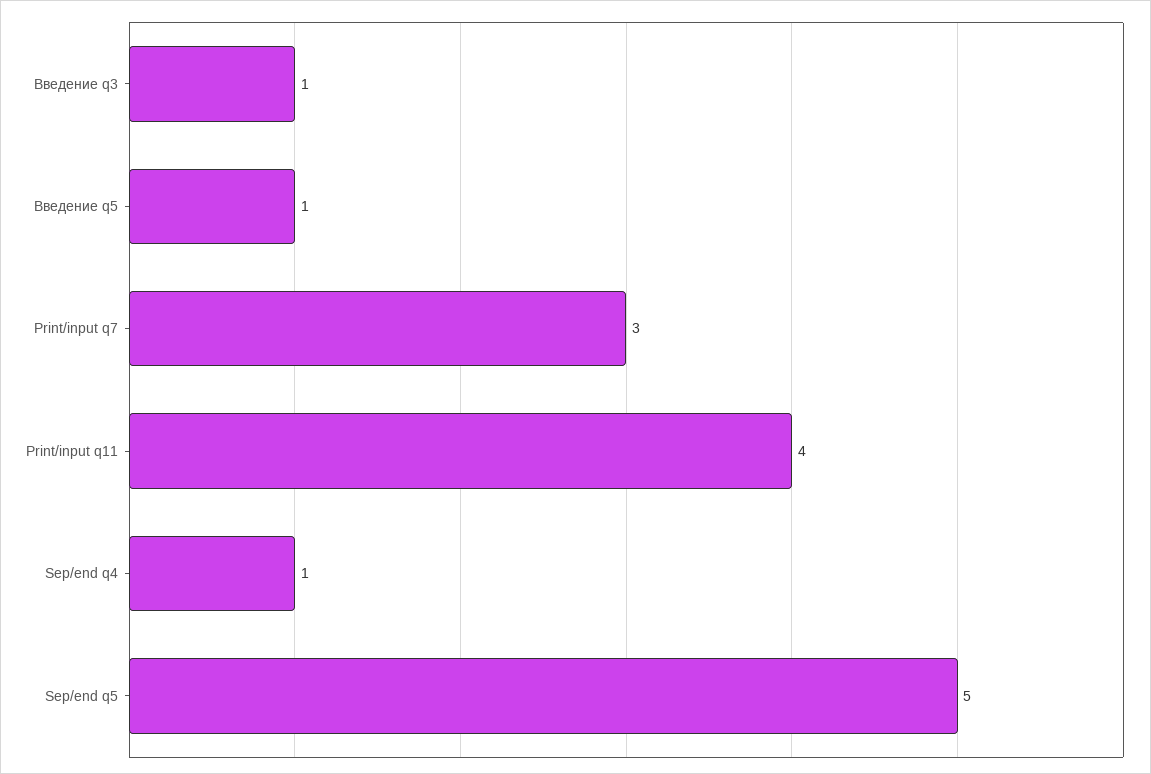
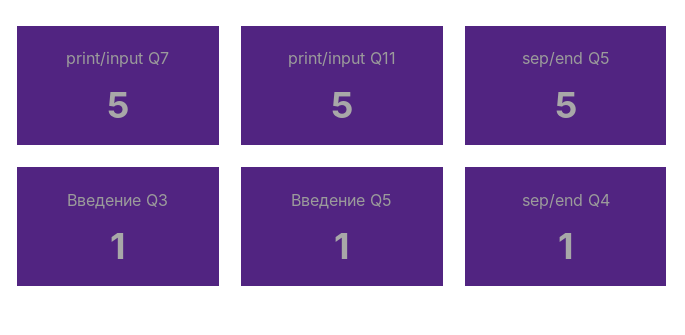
  {
    "Введение q3": 1,
    "Введение q5": 1,
-   "Print/input q7": 3,
+   "Print/input q7": 5,
-   "Print/input q11": 4,
+   "Print/input q11": 5,
    "Sep/end q4": 1,
    "Sep/end q5": 5
  }

